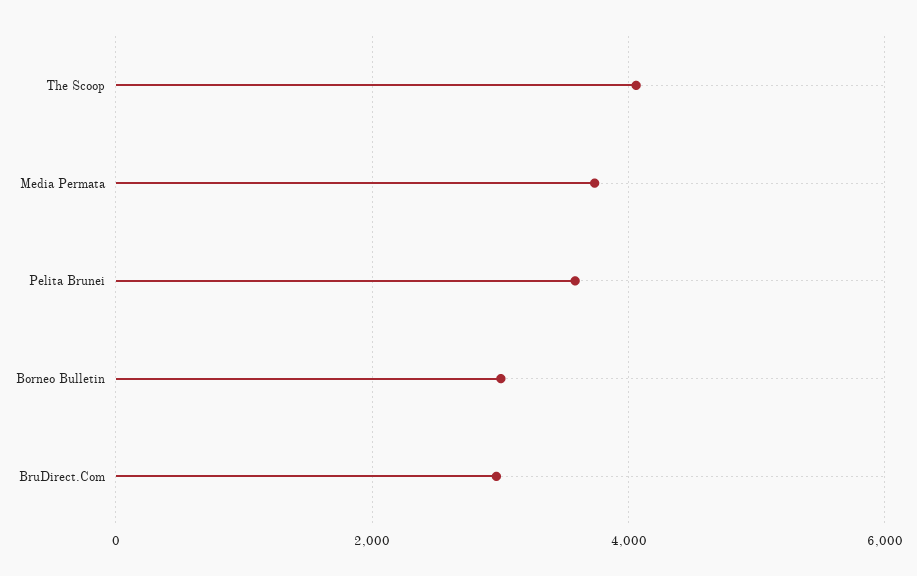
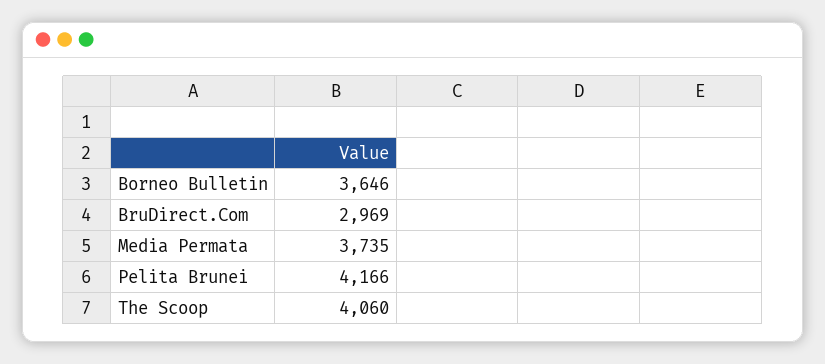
  {
    "The Scoop": 4060,
    "Media Permata": 3735,
-   "Pelita Brunei": 3600,
+   "Pelita Brunei": 4166,
-   "Borneo Bulletin": 3000,
+   "Borneo Bulletin": 3646,
    "BruDirect.Com": 2969
  }

